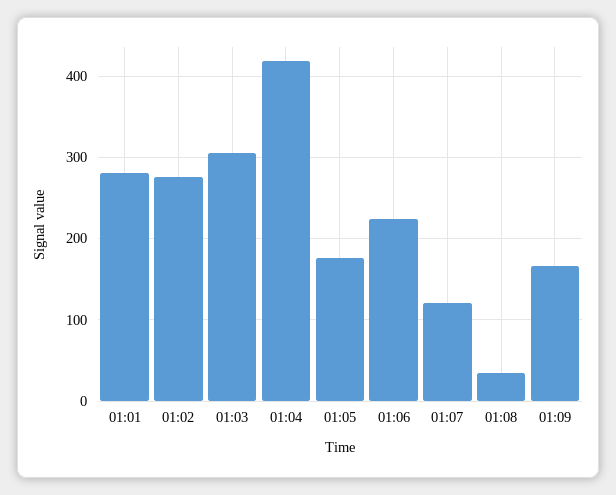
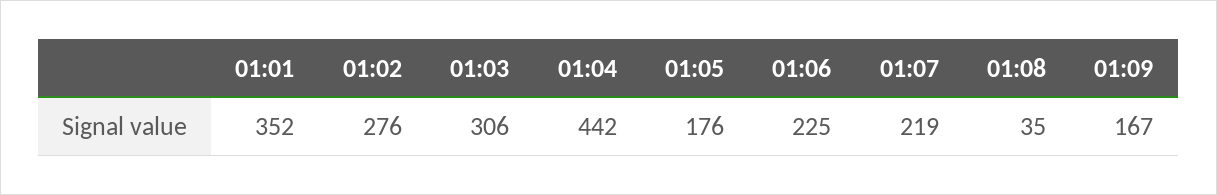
  {
-   "01:01": 280,
+   "01:01": 352,
    "01:02": 276,
    "01:03": 306,
-   "01:04": 420,
+   "01:04": 442,
    "01:05": 176,
    "01:06": 225,
-   "01:07": 120,
+   "01:07": 219,
    "01:08": 35,
    "01:09": 167
  }

